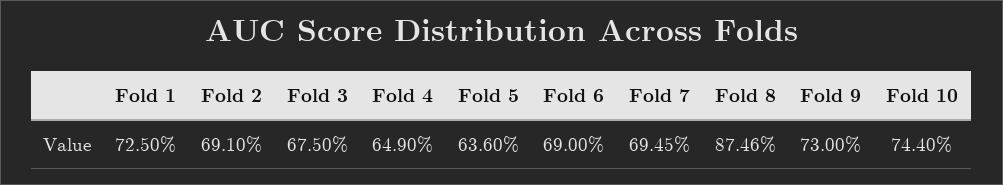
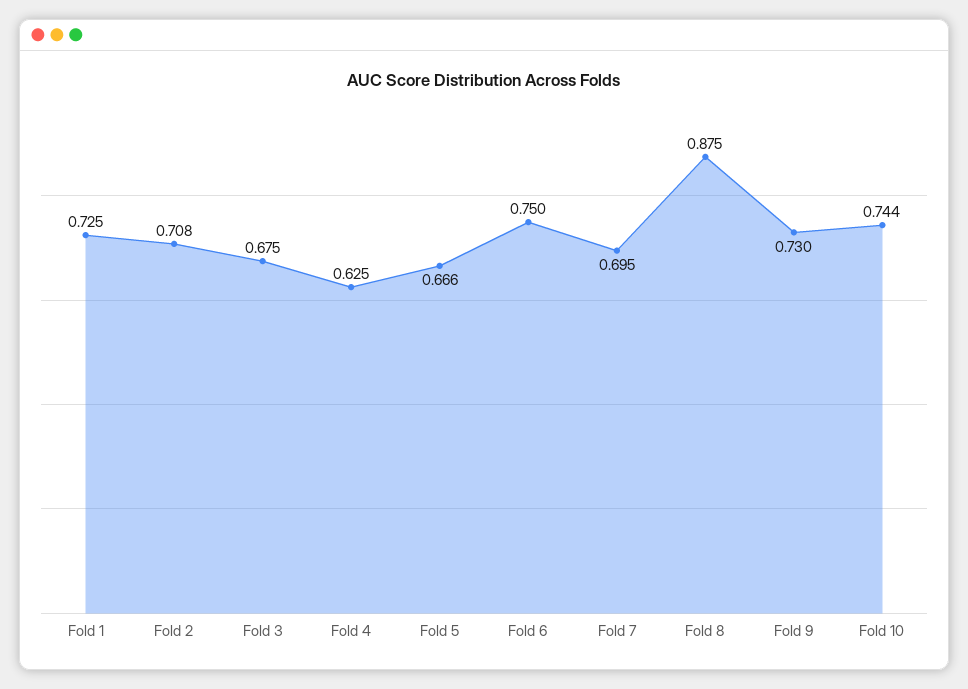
  {
    "Fold 1": 0.725,
-   "Fold 2": 0.691,
+   "Fold 2": 0.708,
    "Fold 3": 0.675,
-   "Fold 4": 0.649,
+   "Fold 4": 0.625,
-   "Fold 5": 0.636,
+   "Fold 5": 0.666,
-   "Fold 6": 0.69,
+   "Fold 6": 0.75,
    "Fold 7": 0.6945,
    "Fold 8": 0.8746,
    "Fold 9": 0.73,
    "Fold 10": 0.744
  }

